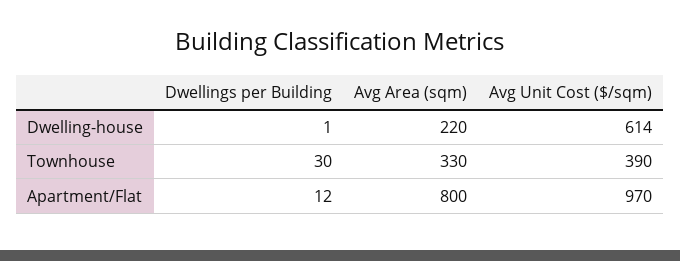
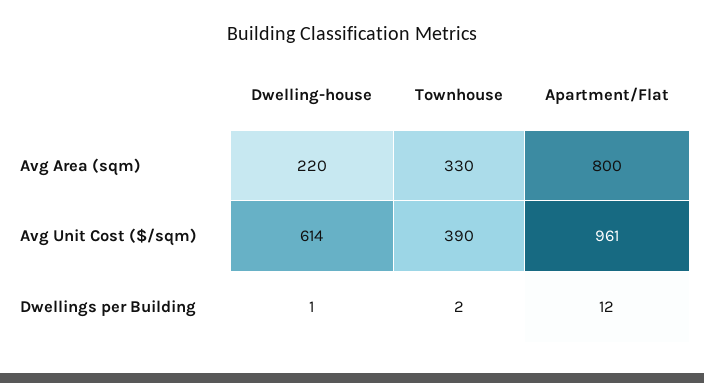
  {
    "Dwellings per Building": {
      "Dwelling-house": 1,
-     "Townhouse": 30,
+     "Townhouse": 2,
      "Apartment/Flat": 12
    },
    "Avg Area (sqm)": {
      "Dwelling-house": 220,
      "Townhouse": 330,
      "Apartment/Flat": 800
    },
    "Avg Unit Cost ($/sqm)": {
      "Dwelling-house": 614,
      "Townhouse": 390,
-     "Apartment/Flat": 970
+     "Apartment/Flat": 961
    }
  }

